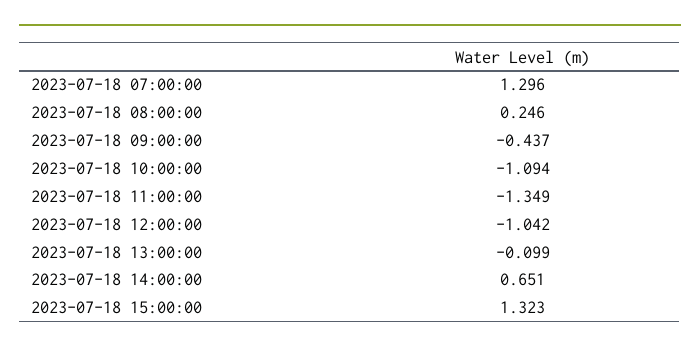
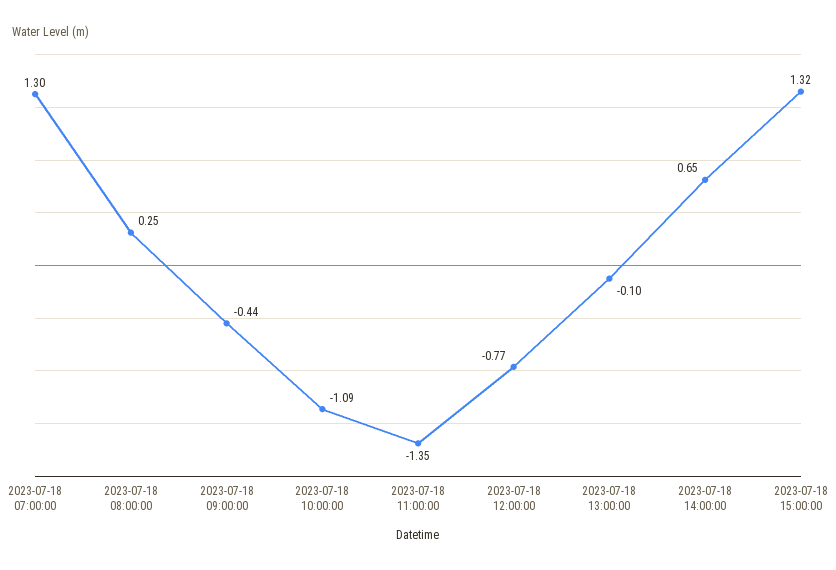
  {
    "2023-07-18 07:00:00": 1.296,
    "2023-07-18 08:00:00": 0.246,
    "2023-07-18 09:00:00": -0.437,
    "2023-07-18 10:00:00": -1.094,
    "2023-07-18 11:00:00": -1.349,
-   "2023-07-18 12:00:00": -1.042,
+   "2023-07-18 12:00:00": -0.77,
    "2023-07-18 13:00:00": -0.099,
    "2023-07-18 14:00:00": 0.651,
    "2023-07-18 15:00:00": 1.323
  }

